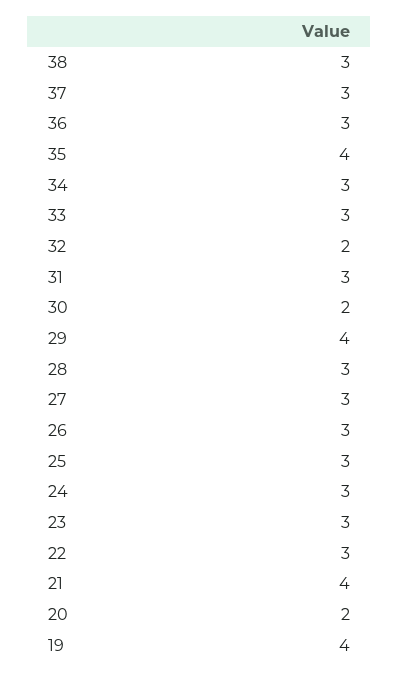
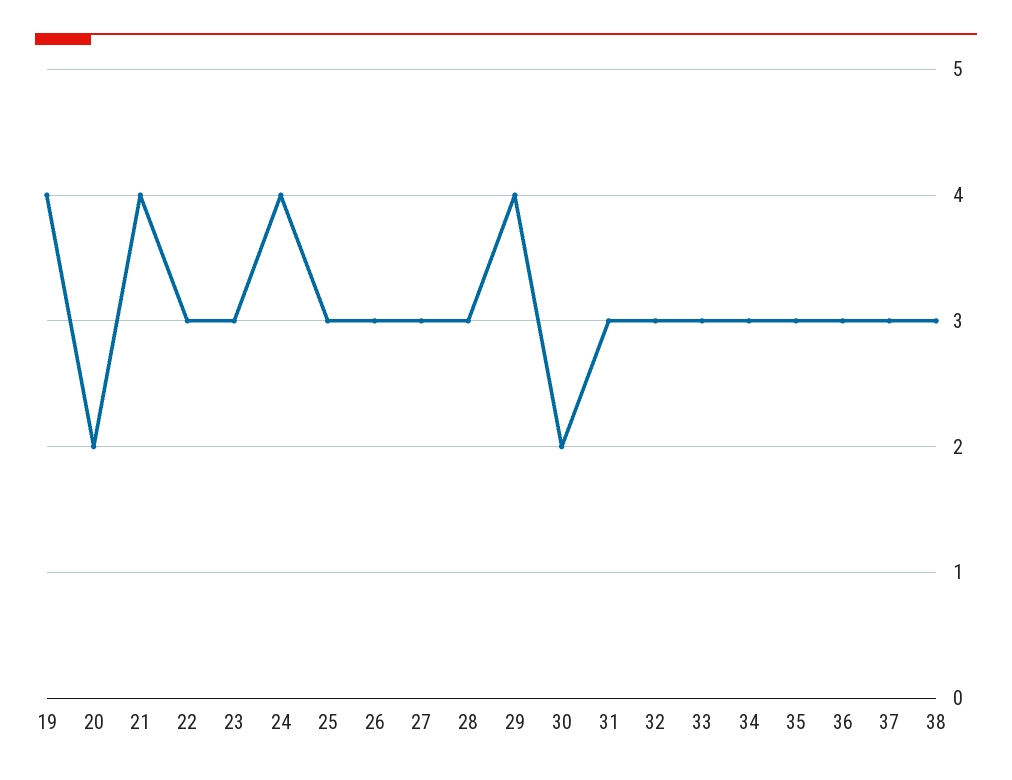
  {
    "38": 3,
    "37": 3,
    "36": 3,
-   "35": 4,
+   "35": 3,
    "34": 3,
    "33": 3,
-   "32": 2,
+   "32": 3,
    "31": 3,
    "30": 2,
    "29": 4,
    "28": 3,
    "27": 3,
    "26": 3,
    "25": 3,
-   "24": 3,
+   "24": 4,
    "23": 3,
    "22": 3,
    "21": 4,
    "20": 2,
    "19": 4
  }

